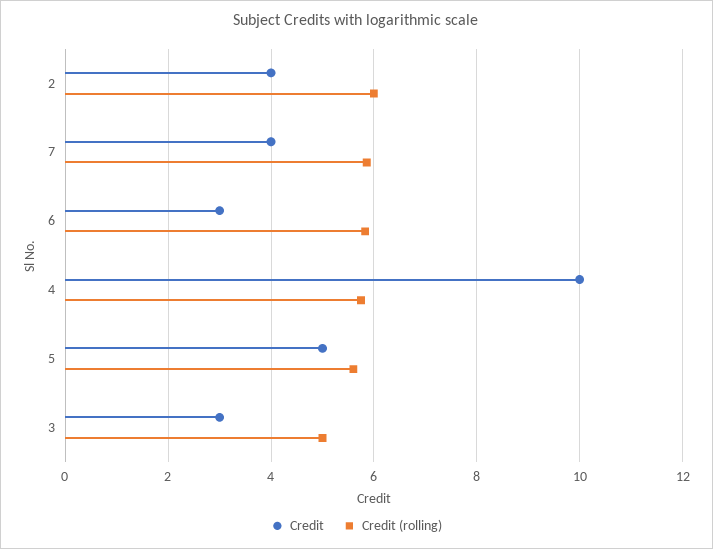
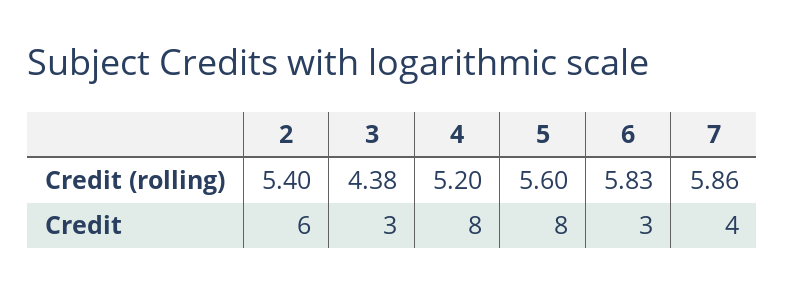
  {
    "Credit": {
-     "2": 4,
+     "2": 6,
      "7": 4,
      "6": 3,
-     "4": 10,
+     "4": 8,
-     "5": 5,
+     "5": 8,
      "3": 3
    },
    "Credit (rolling)": {
-     "2": 6,
+     "2": 5.4,
      "7": 5.86,
      "6": 5.83,
-     "4": 5.8,
+     "4": 5.2,
      "5": 5.6,
-     "3": 5
+     "3": 4.38
    }
  }

